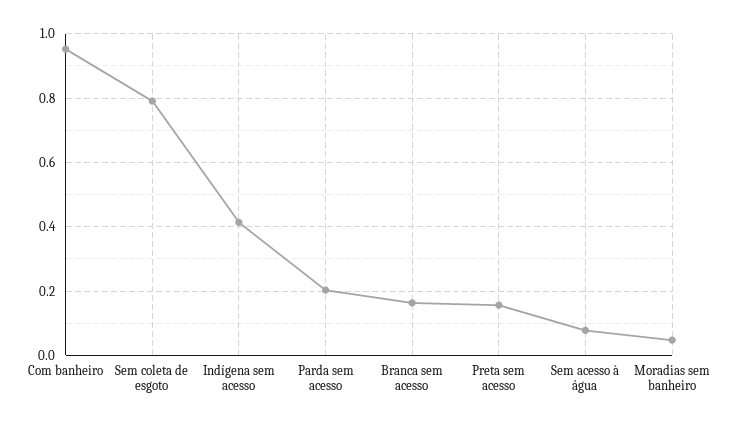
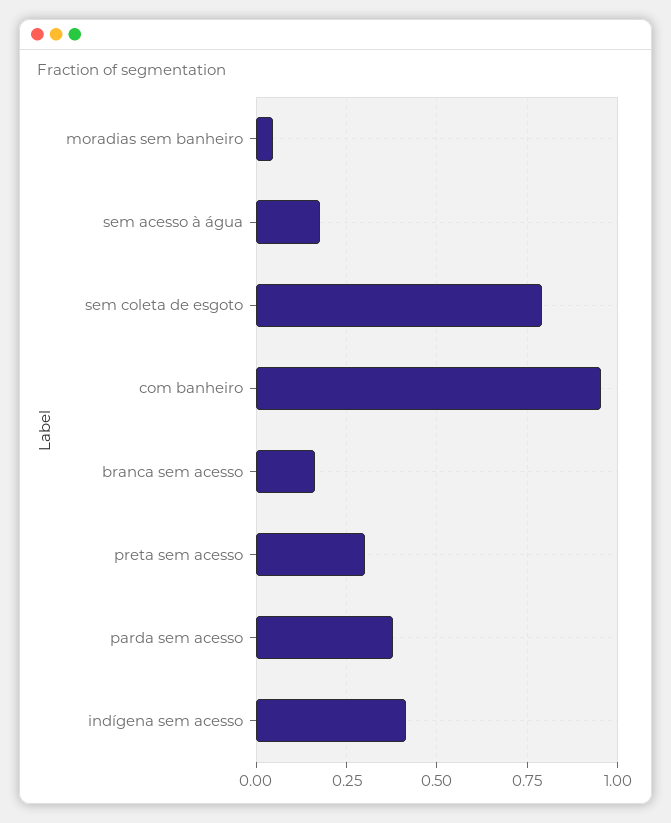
  {
    "Com banheiro": 0.96,
    "Sem coleta de esgoto": 0.8,
    "Indígena sem acesso": 0.42,
-   "Parda sem acesso": 0.2,
+   "Parda sem acesso": 0.375,
    "Branca sem acesso": 0.16,
-   "Preta sem acesso": 0.16,
+   "Preta sem acesso": 0.3,
-   "Sem acesso à água": 0.08,
+   "Sem acesso à água": 0.175,
    "Moradias sem banheiro": 0.04
  }

